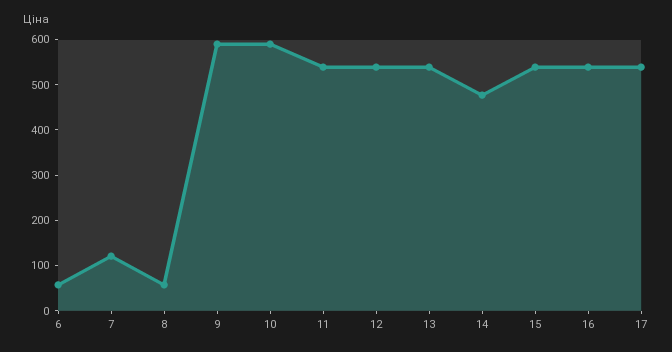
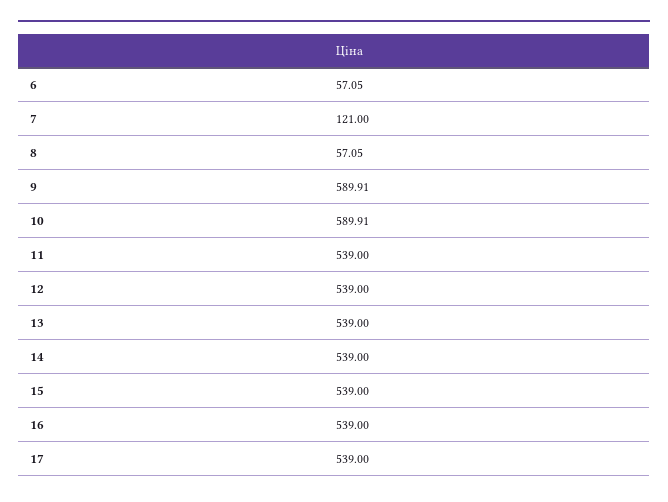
  {
    "6": 57.05,
    "7": 121,
    "8": 57.05,
    "9": 589.91,
    "10": 589.91,
    "11": 539,
    "12": 539,
    "13": 539,
-   "14": 480,
+   "14": 539,
    "15": 539,
    "16": 539,
    "17": 539
  }

